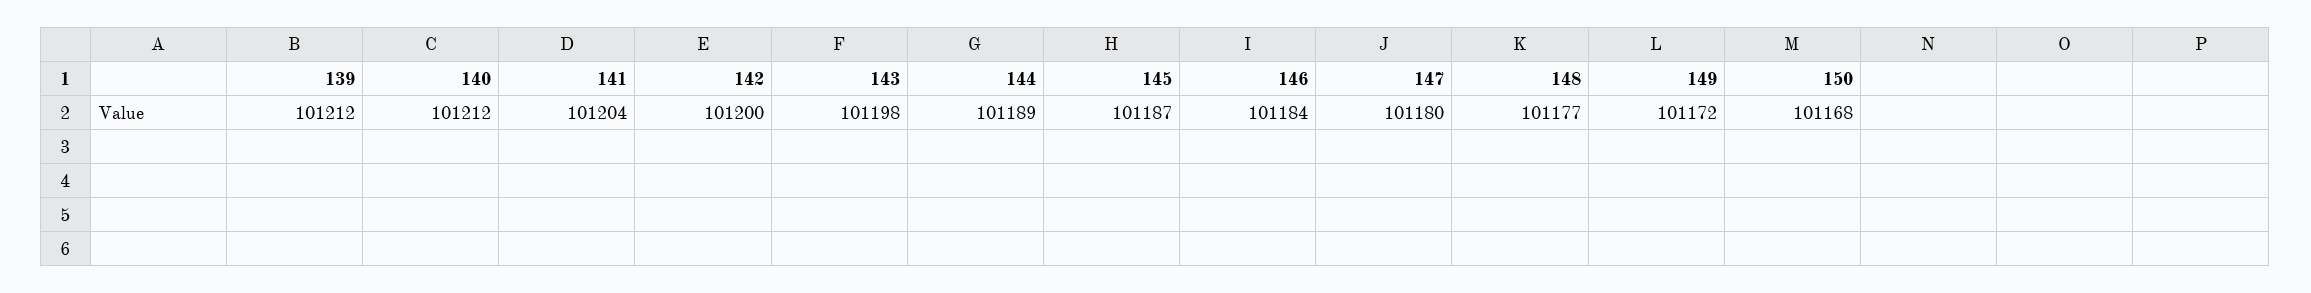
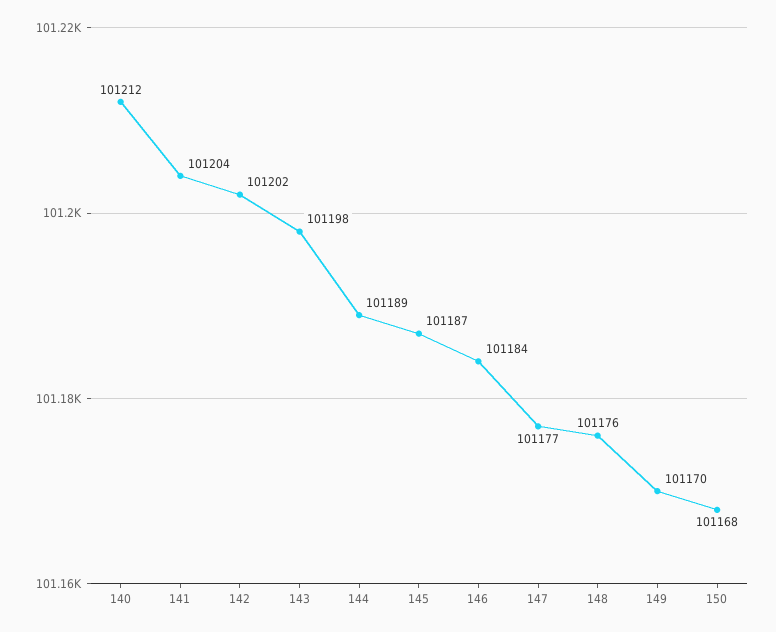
  {
-   "139": 101212,
    "140": 101212,
    "141": 101204,
-   "142": 101200,
+   "142": 101202,
    "143": 101198,
    "144": 101189,
    "145": 101187,
    "146": 101184,
-   "147": 101180,
+   "147": 101177,
-   "148": 101177,
+   "148": 101176,
-   "149": 101172,
+   "149": 101170,
    "150": 101168
  }

